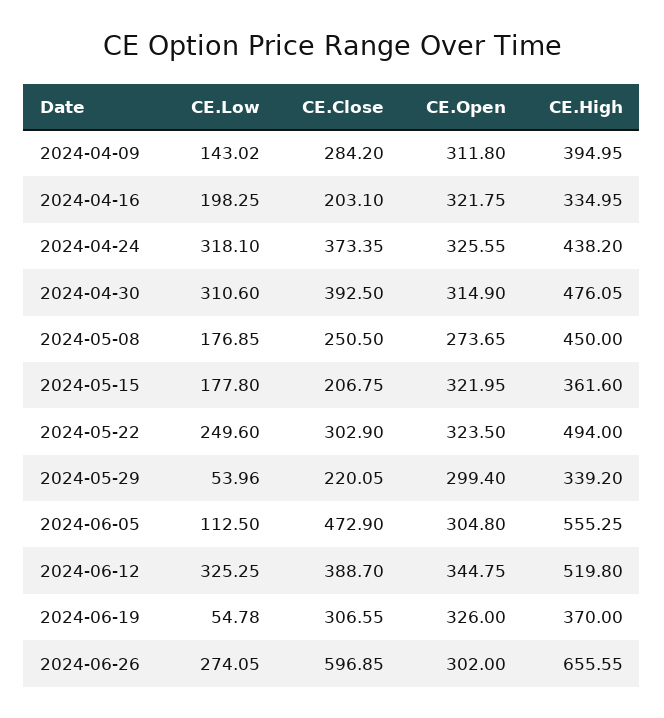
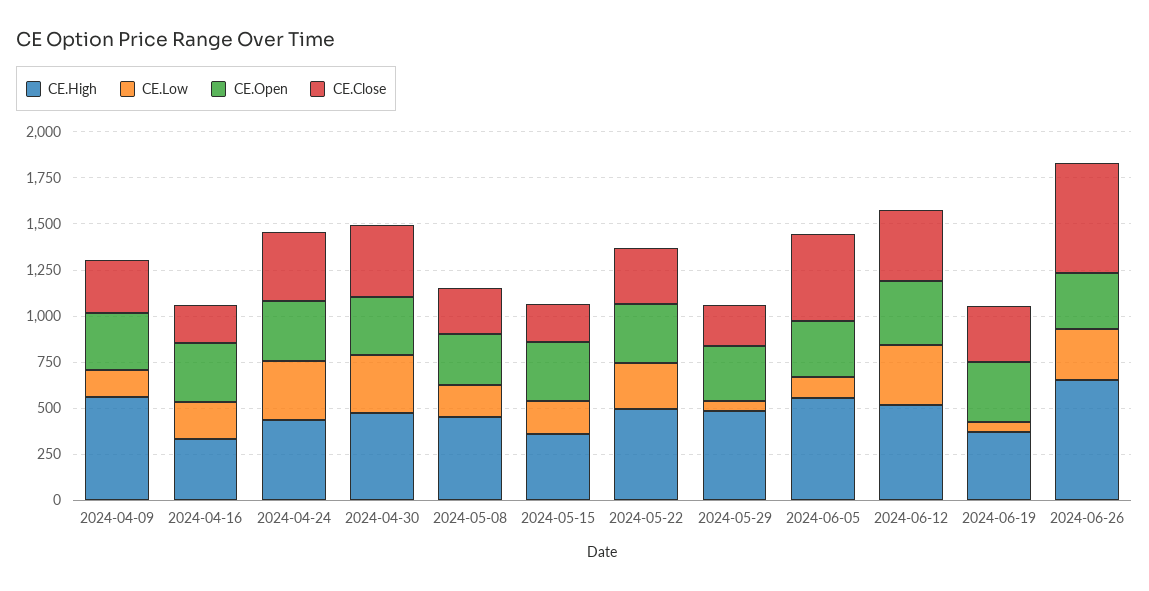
  {
    "CE.Low": {
      "2024-04-09": 143.02,
      "2024-04-16": 198.25,
      "2024-04-24": 318.1,
      "2024-04-30": 310.6,
      "2024-05-08": 176.85,
      "2024-05-15": 177.8,
      "2024-05-22": 249.6,
      "2024-05-29": 53.96,
      "2024-06-05": 112.5,
      "2024-06-12": 325.25,
      "2024-06-19": 54.78,
      "2024-06-26": 274.05
    },
    "CE.Close": {
      "2024-04-09": 284.2,
      "2024-04-16": 203.1,
      "2024-04-24": 373.35,
      "2024-04-30": 392.5,
      "2024-05-08": 250.5,
      "2024-05-15": 206.75,
      "2024-05-22": 302.9,
      "2024-05-29": 220.05,
      "2024-06-05": 472.9,
      "2024-06-12": 388.7,
      "2024-06-19": 306.55,
      "2024-06-26": 596.85
    },
    "CE.Open": {
      "2024-04-09": 311.8,
      "2024-04-16": 321.75,
      "2024-04-24": 325.55,
      "2024-04-30": 314.9,
      "2024-05-08": 273.65,
      "2024-05-15": 321.95,
      "2024-05-22": 323.5,
      "2024-05-29": 299.4,
      "2024-06-05": 304.8,
      "2024-06-12": 344.75,
      "2024-06-19": 326,
      "2024-06-26": 302
    },
    "CE.High": {
-     "2024-04-09": 394.95,
+     "2024-04-09": 550,
      "2024-04-16": 334.95,
      "2024-04-24": 438.2,
      "2024-04-30": 476.05,
      "2024-05-08": 450,
      "2024-05-15": 361.6,
      "2024-05-22": 494,
-     "2024-05-29": 339.2,
+     "2024-05-29": 500,
      "2024-06-05": 555.25,
      "2024-06-12": 519.8,
      "2024-06-19": 370,
      "2024-06-26": 655.55
    }
  }

